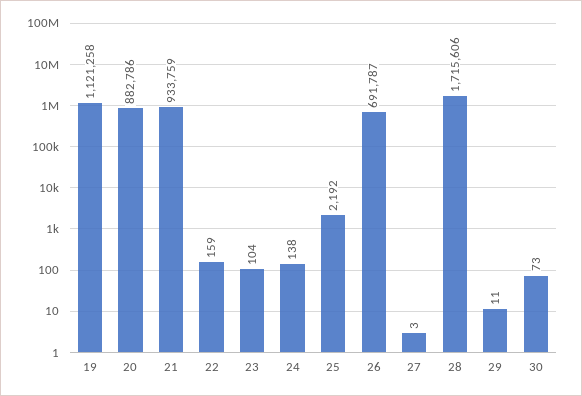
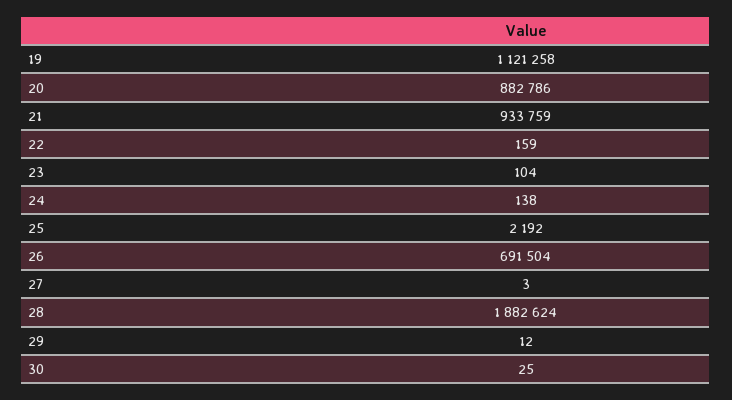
  {
    "19": 1121258,
    "20": 882786,
    "21": 933759,
    "22": 159,
    "23": 104,
    "24": 138,
    "25": 2192,
-   "26": 691787,
+   "26": 691504,
    "27": 3,
-   "28": 1715606,
+   "28": 1882624,
-   "29": 11,
+   "29": 12,
-   "30": 73
+   "30": 25
  }

